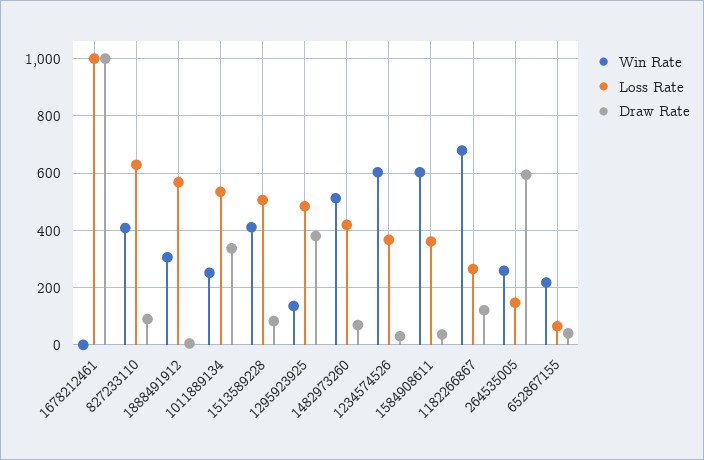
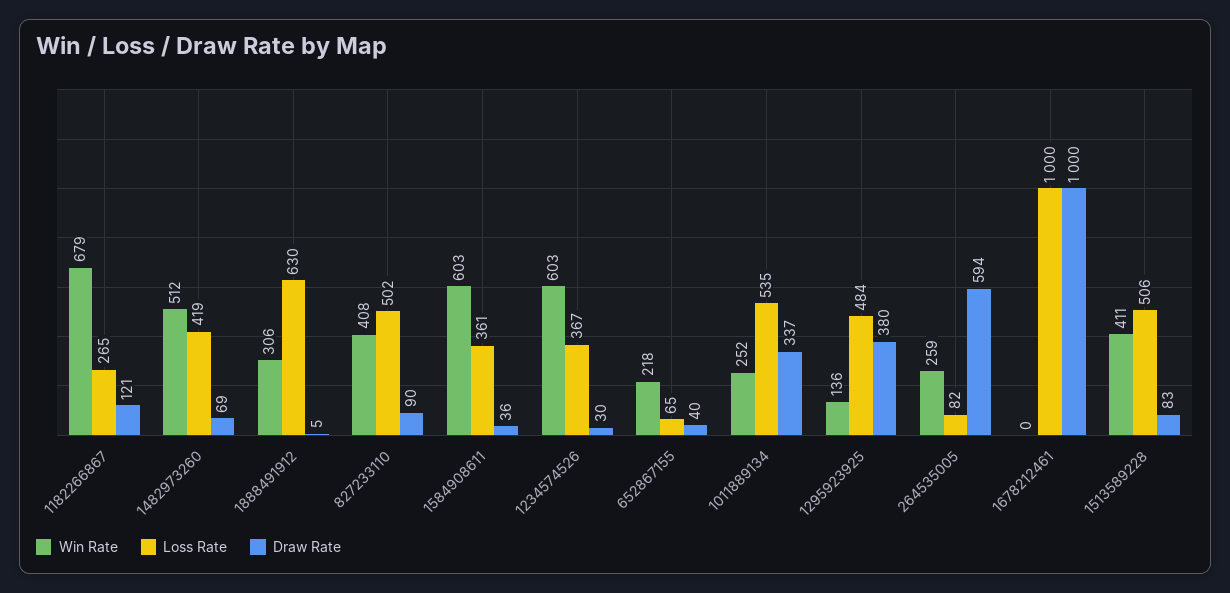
  {
    "Win Rate": {
      "1678212461": 0,
      "827233110": 408,
      "1888491912": 306,
      "1011889134": 252,
      "1513589228": 411,
      "1295923925": 136,
      "1482973260": 512,
      "1234574526": 603,
      "1584908611": 603,
      "1182266867": 679,
      "264535005": 259,
      "652867155": 218
    },
    "Loss Rate": {
      "1678212461": 1000,
-     "827233110": 625,
+     "827233110": 502,
-     "1888491912": 575,
+     "1888491912": 630,
      "1011889134": 535,
      "1513589228": 506,
      "1295923925": 484,
      "1482973260": 419,
      "1234574526": 367,
      "1584908611": 361,
      "1182266867": 265,
-     "264535005": 150,
+     "264535005": 82,
      "652867155": 65
    },
    "Draw Rate": {
      "1678212461": 1000,
      "827233110": 90,
      "1888491912": 5,
      "1011889134": 337,
      "1513589228": 83,
      "1295923925": 380,
      "1482973260": 69,
      "1234574526": 30,
      "1584908611": 36,
      "1182266867": 121,
      "264535005": 594,
      "652867155": 40
    }
  }

